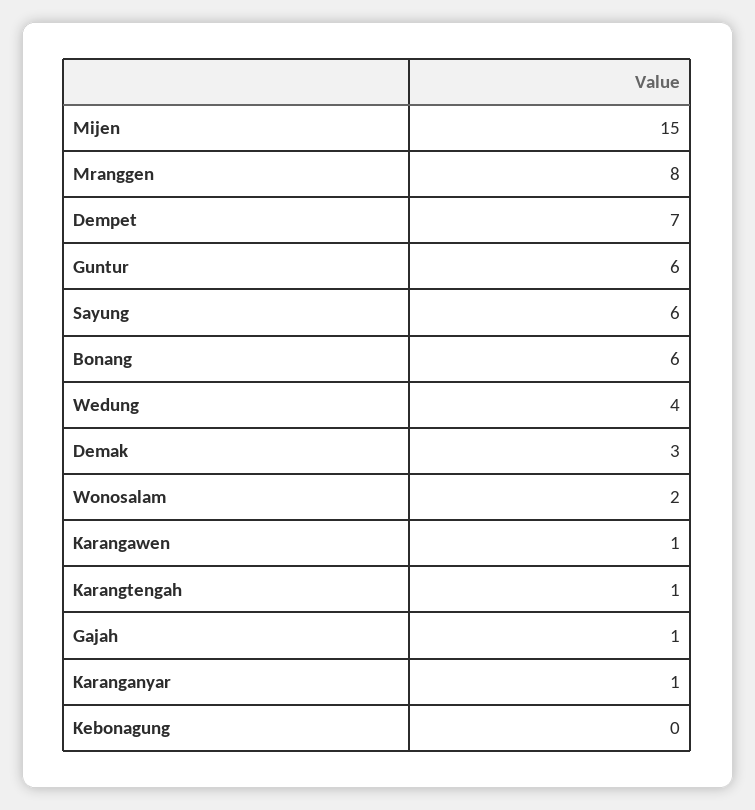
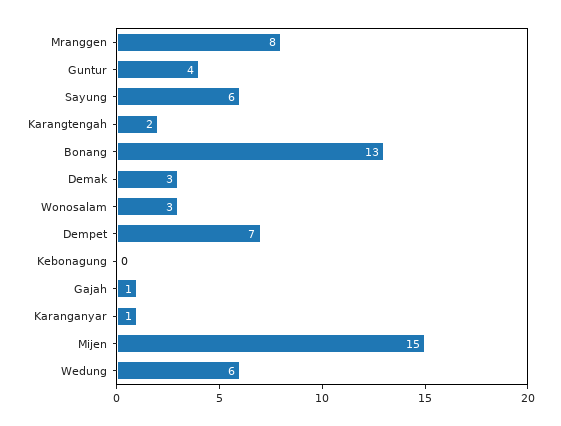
  {
    "Mijen": 15,
    "Mranggen": 8,
    "Dempet": 7,
-   "Guntur": 6,
+   "Guntur": 4,
    "Sayung": 6,
-   "Bonang": 6,
+   "Bonang": 13,
-   "Wedung": 4,
+   "Wedung": 6,
    "Demak": 3,
-   "Wonosalam": 2,
+   "Wonosalam": 3,
-   "Karangawen": 1,
-   "Karangtengah": 1,
+   "Karangtengah": 2,
    "Gajah": 1,
    "Karanganyar": 1,
    "Kebonagung": 0
  }

